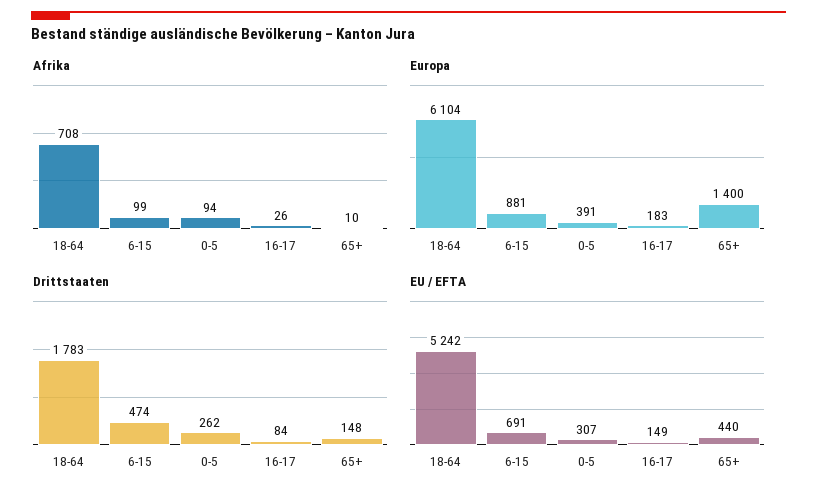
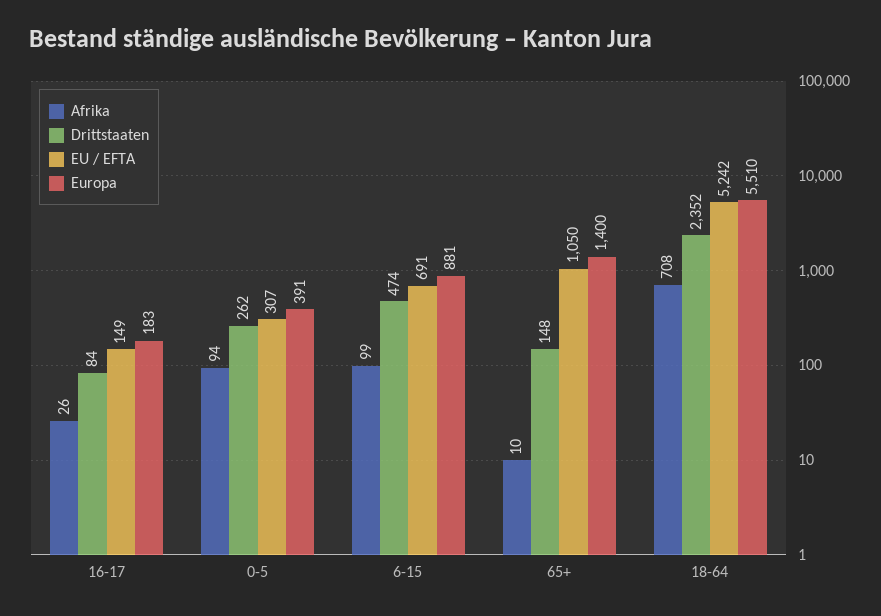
  {
    "Afrika": {
      "18-64": 708,
      "6-15": 99,
      "0-5": 94,
      "16-17": 26,
      "65+": 10
    },
    "Europa": {
-     "18-64": 6104,
+     "18-64": 5510,
      "6-15": 881,
      "0-5": 391,
      "16-17": 183,
      "65+": 1400
    },
    "Drittstaaten": {
-     "18-64": 1783,
+     "18-64": 2352,
      "6-15": 474,
      "0-5": 262,
      "16-17": 84,
      "65+": 148
    },
    "EU / EFTA": {
      "18-64": 5242,
      "6-15": 691,
      "0-5": 307,
      "16-17": 149,
-     "65+": 440
+     "65+": 1050
    }
  }

